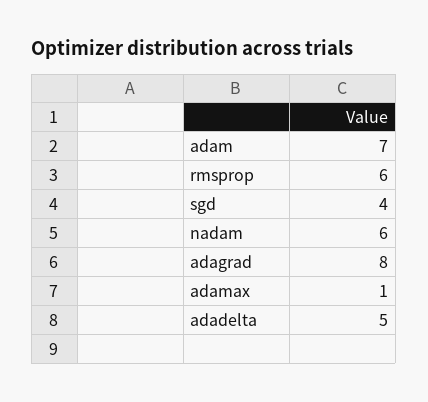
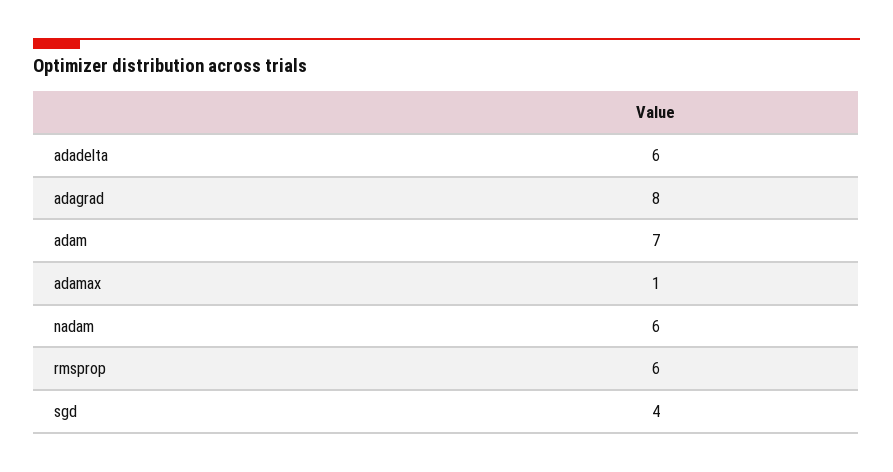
  {
    "adam": 7,
    "rmsprop": 6,
    "sgd": 4,
    "nadam": 6,
    "adagrad": 8,
    "adamax": 1,
-   "adadelta": 5
+   "adadelta": 6
  }

